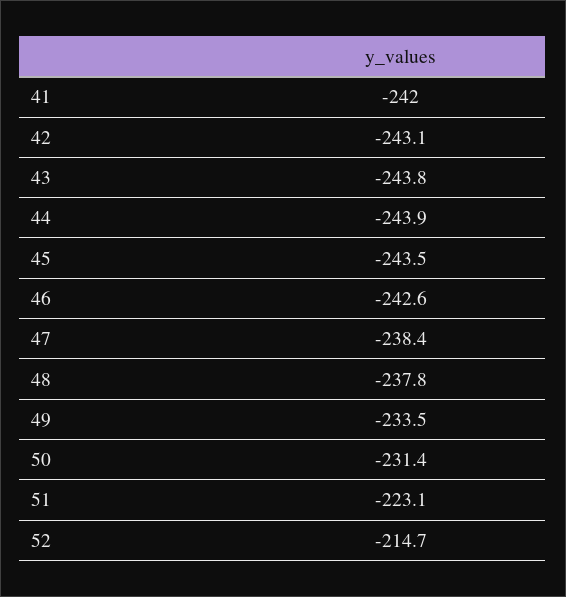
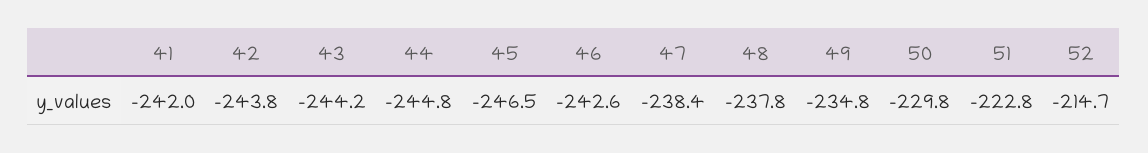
  {
    "41": -242,
-   "42": -243.1,
+   "42": -243.8,
-   "43": -243.8,
+   "43": -244.2,
-   "44": -243.9,
+   "44": -244.8,
-   "45": -243.5,
+   "45": -246.5,
    "46": -242.6,
    "47": -238.4,
    "48": -237.8,
-   "49": -233.5,
+   "49": -234.8,
-   "50": -231.4,
+   "50": -229.8,
-   "51": -223.1,
+   "51": -222.8,
    "52": -214.7
  }

